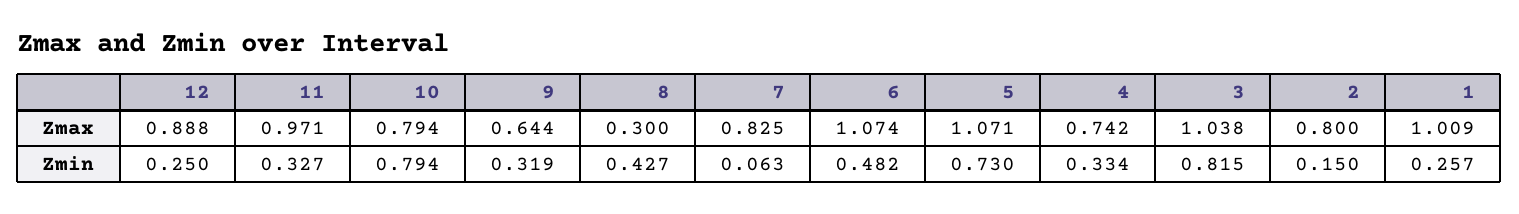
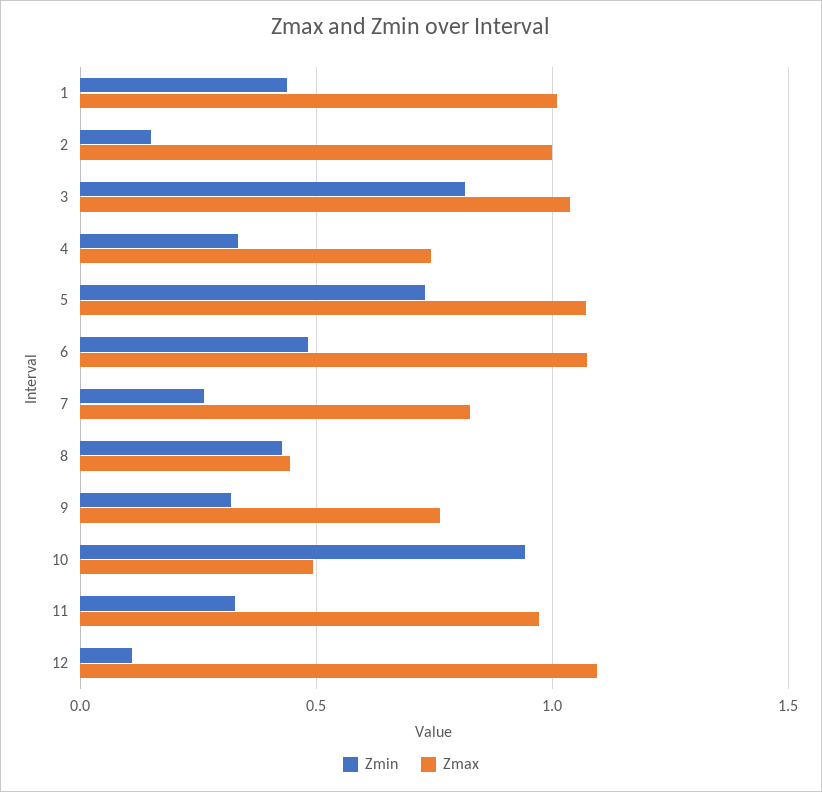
  {
    "Zmax": {
-     "12": 0.888,
+     "12": 1.1,
      "11": 0.971,
-     "10": 0.794,
+     "10": 0.5,
-     "9": 0.644,
+     "9": 0.75,
-     "8": 0.3,
+     "8": 0.45,
      "7": 0.825,
      "6": 1.074,
      "5": 1.071,
      "4": 0.742,
      "3": 1.038,
-     "2": 0.8,
+     "2": 1,
      "1": 1.009
    },
    "Zmin": {
-     "12": 0.25,
+     "12": 0.1,
      "11": 0.327,
-     "10": 0.794,
+     "10": 0.95,
      "9": 0.319,
      "8": 0.427,
-     "7": 0.063,
+     "7": 0.25,
      "6": 0.482,
      "5": 0.73,
      "4": 0.334,
      "3": 0.815,
      "2": 0.15,
-     "1": 0.257
+     "1": 0.45
    }
  }

